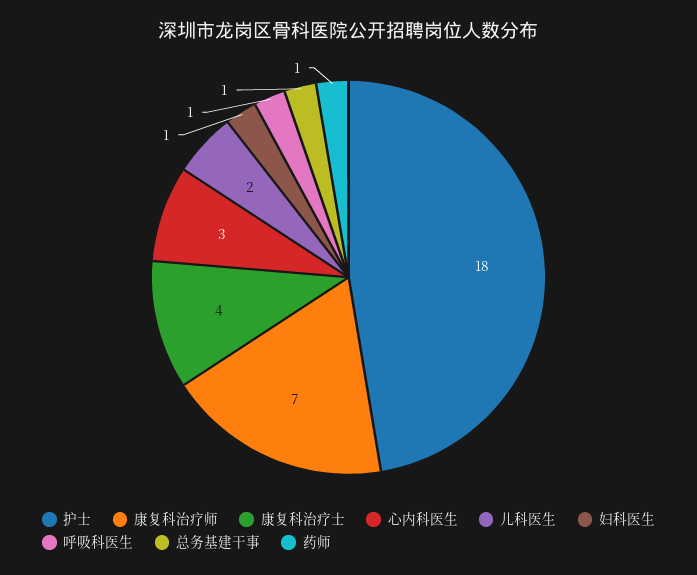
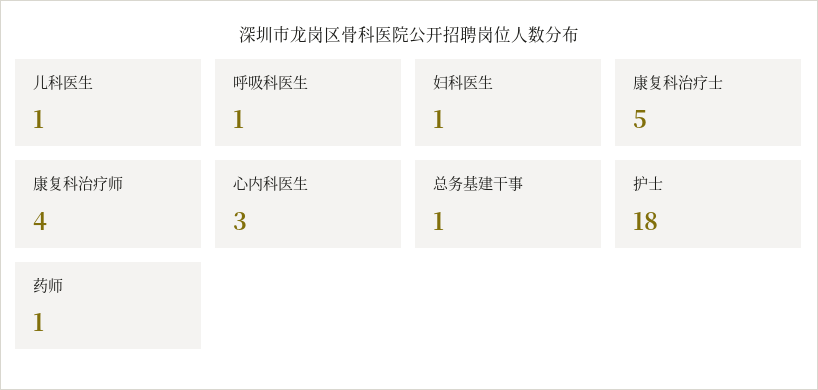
  {
    "护士": 18,
-   "康复科治疗师": 7,
+   "康复科治疗师": 4,
-   "康复科治疗士": 4,
+   "康复科治疗士": 5,
    "心内科医生": 3,
-   "儿科医生": 2,
+   "儿科医生": 1,
    "妇科医生": 1,
    "呼吸科医生": 1,
    "总务基建干事": 1,
    "药师": 1
  }

